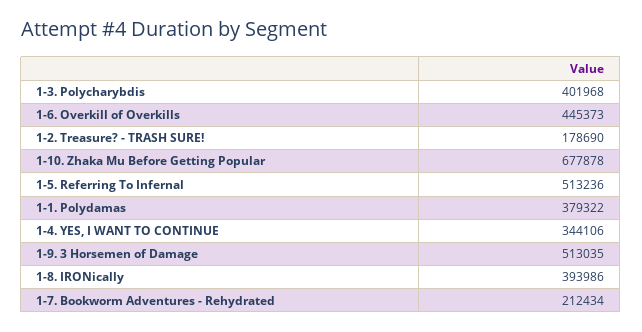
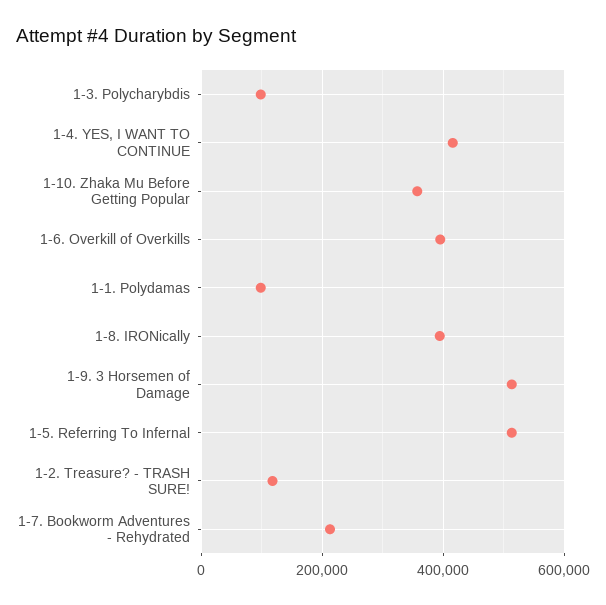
  {
-   "1-3. Polycharybdis": 401968,
+   "1-3. Polycharybdis": 100000,
-   "1-6. Overkill of Overkills": 445373,
+   "1-6. Overkill of Overkills": 400000,
-   "1-2. Treasure? - TRASH SURE!": 178690,
+   "1-2. Treasure? - TRASH SURE!": 120000,
-   "1-10. Zhaka Mu Before Getting Popular": 677878,
+   "1-10. Zhaka Mu Before Getting Popular": 360000,
    "1-5. Referring To Infernal": 513236,
-   "1-1. Polydamas": 379322,
+   "1-1. Polydamas": 100000,
-   "1-4. YES, I WANT TO CONTINUE": 344106,
+   "1-4. YES, I WANT TO CONTINUE": 420000,
    "1-9. 3 Horsemen of Damage": 513035,
    "1-8. IRONically": 393986,
    "1-7. Bookworm Adventures - Rehydrated": 212434
  }

